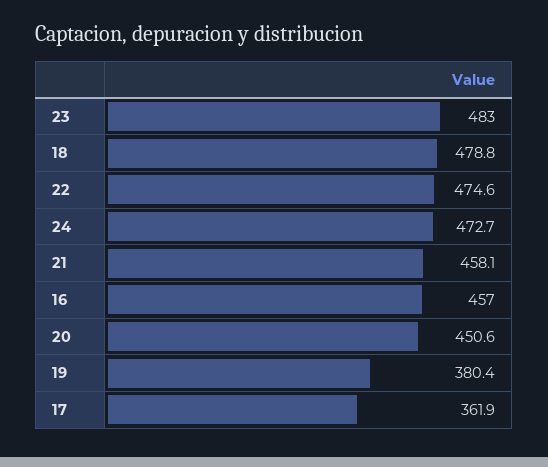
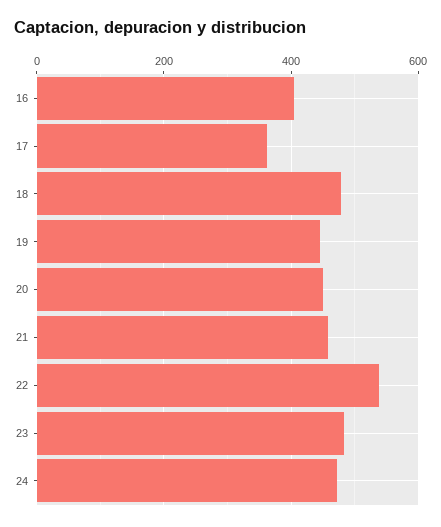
  {
    "23": 483,
    "18": 478.8,
-   "22": 474.6,
+   "22": 540,
    "24": 472.7,
    "21": 458.1,
-   "16": 457,
+   "16": 400,
    "20": 450.6,
-   "19": 380.4,
+   "19": 440,
    "17": 361.9
  }

